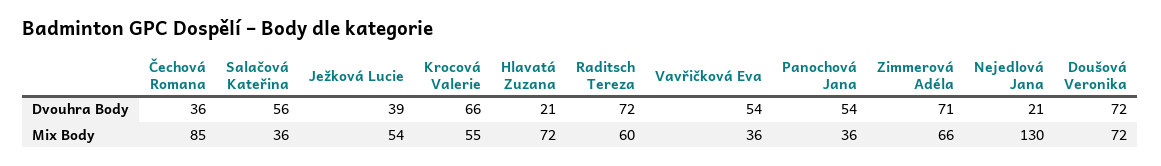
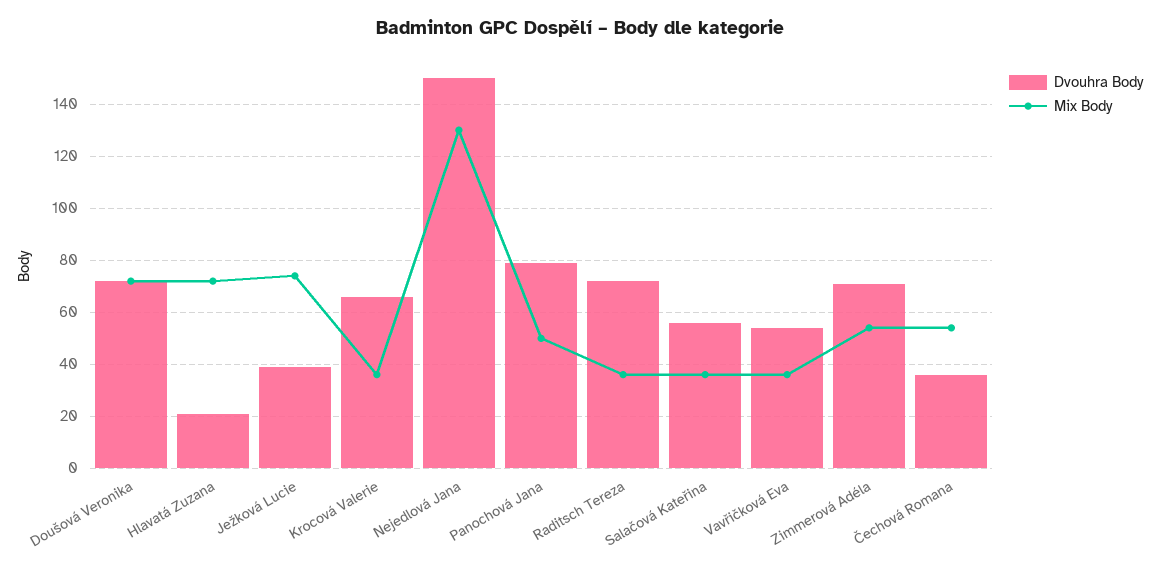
  {
    "Dvouhra Body": {
      "Čechová Romana": 36,
      "Salačová Kateřina": 56,
      "Ježková Lucie": 39,
      "Krocová Valerie": 66,
      "Hlavatá Zuzana": 21,
      "Raditsch Tereza": 72,
      "Vavřičková Eva": 54,
-     "Panochová Jana": 54,
+     "Panochová Jana": 80,
      "Zimmerová Adéla": 71,
-     "Nejedlová Jana": 21,
+     "Nejedlová Jana": 150,
      "Doušová Veronika": 72
    },
    "Mix Body": {
-     "Čechová Romana": 85,
+     "Čechová Romana": 55,
      "Salačová Kateřina": 36,
-     "Ježková Lucie": 54,
+     "Ježková Lucie": 75,
-     "Krocová Valerie": 55,
+     "Krocová Valerie": 35,
      "Hlavatá Zuzana": 72,
-     "Raditsch Tereza": 60,
+     "Raditsch Tereza": 35,
      "Vavřičková Eva": 36,
-     "Panochová Jana": 36,
+     "Panochová Jana": 50,
-     "Zimmerová Adéla": 66,
+     "Zimmerová Adéla": 55,
      "Nejedlová Jana": 130,
      "Doušová Veronika": 72
    }
  }

